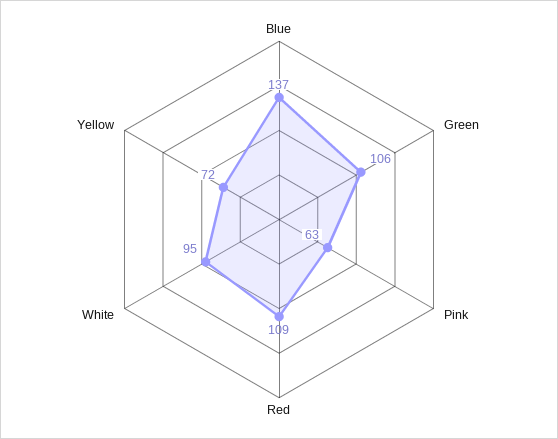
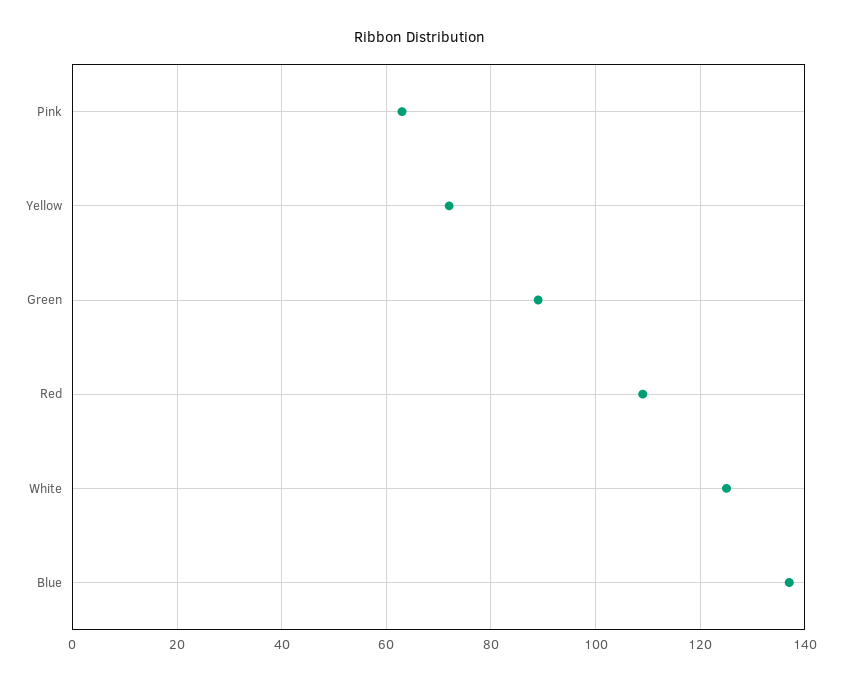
  {
    "Blue": 137,
-   "Green": 106,
+   "Green": 90,
    "Pink": 63,
    "Red": 109,
-   "White": 95,
+   "White": 125,
    "Yellow": 72
  }

